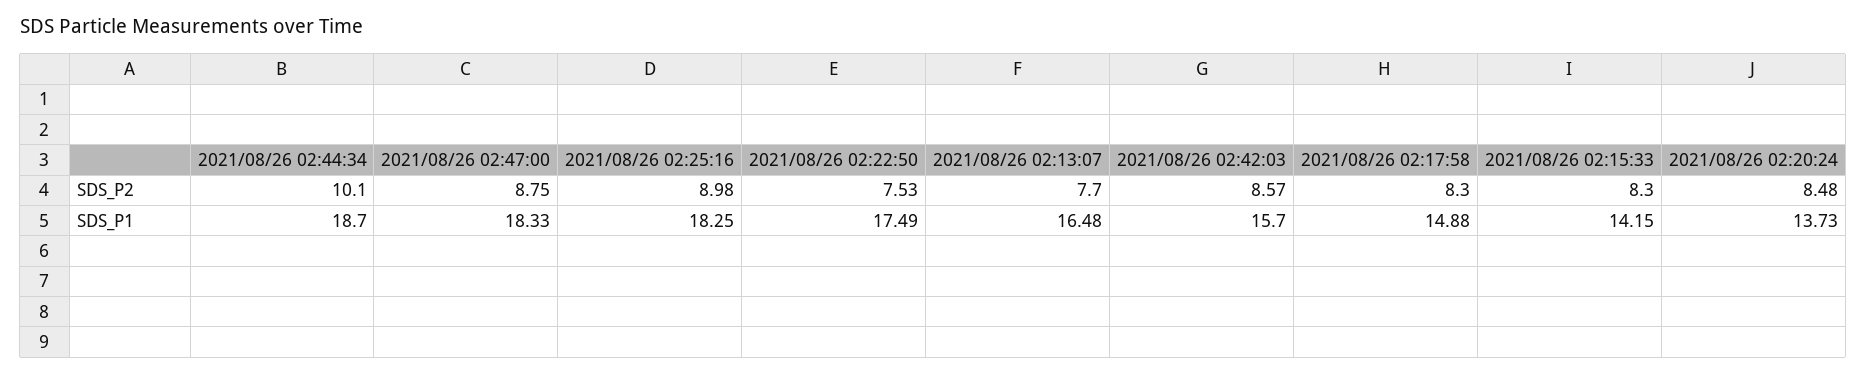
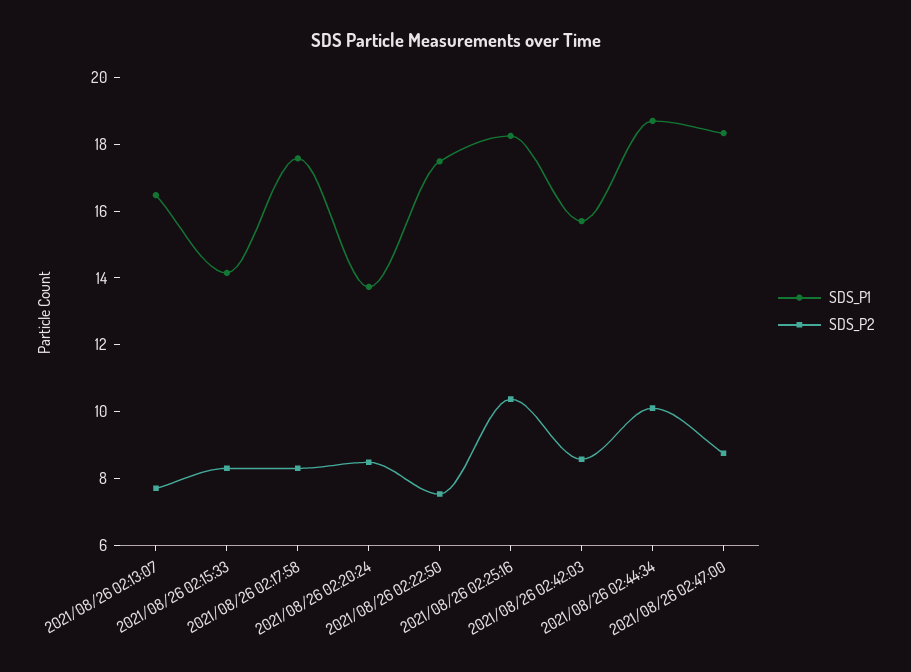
  {
    "SDS_P2": {
      "2021/08/26 02:44:34": 10.1,
      "2021/08/26 02:47:00": 8.75,
-     "2021/08/26 02:25:16": 8.98,
+     "2021/08/26 02:25:16": 10.5,
      "2021/08/26 02:22:50": 7.53,
      "2021/08/26 02:13:07": 7.7,
      "2021/08/26 02:42:03": 8.57,
      "2021/08/26 02:17:58": 8.3,
      "2021/08/26 02:15:33": 8.3,
      "2021/08/26 02:20:24": 8.48
    },
    "SDS_P1": {
      "2021/08/26 02:44:34": 18.7,
      "2021/08/26 02:47:00": 18.33,
      "2021/08/26 02:25:16": 18.25,
      "2021/08/26 02:22:50": 17.49,
      "2021/08/26 02:13:07": 16.48,
      "2021/08/26 02:42:03": 15.7,
-     "2021/08/26 02:17:58": 14.88,
+     "2021/08/26 02:17:58": 17.5,
      "2021/08/26 02:15:33": 14.15,
      "2021/08/26 02:20:24": 13.73
    }
  }

